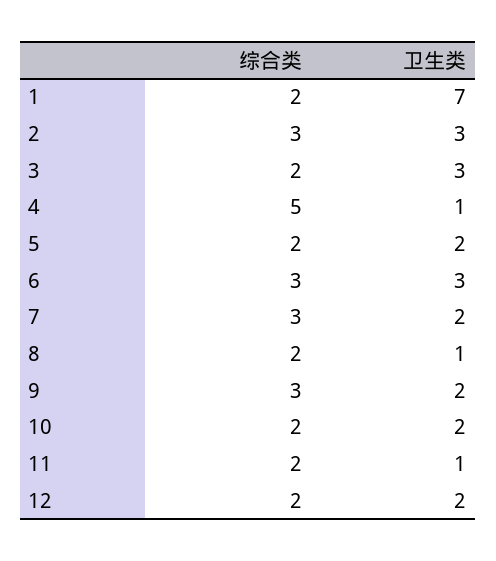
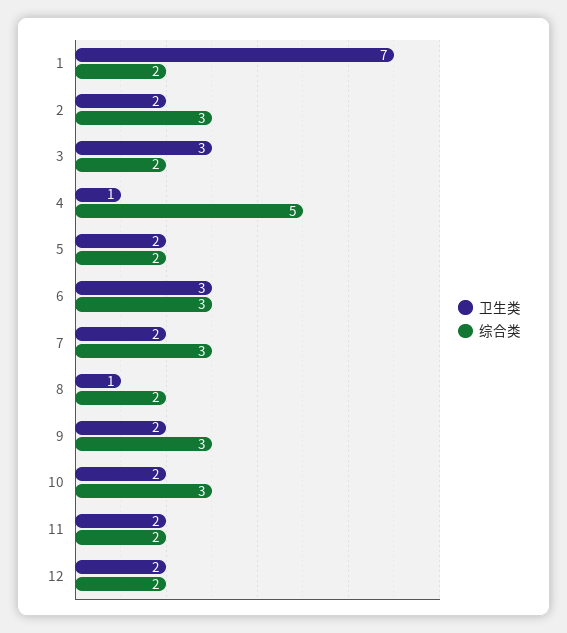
  {
    "综合类": {
      "1": 2,
      "2": 3,
      "3": 2,
      "4": 5,
      "5": 2,
      "6": 3,
      "7": 3,
      "8": 2,
      "9": 3,
-     "10": 2,
+     "10": 3,
      "11": 2,
      "12": 2
    },
    "卫生类": {
      "1": 7,
-     "2": 3,
+     "2": 2,
      "3": 3,
      "4": 1,
      "5": 2,
      "6": 3,
      "7": 2,
      "8": 1,
      "9": 2,
      "10": 2,
-     "11": 1,
+     "11": 2,
      "12": 2
    }
  }

